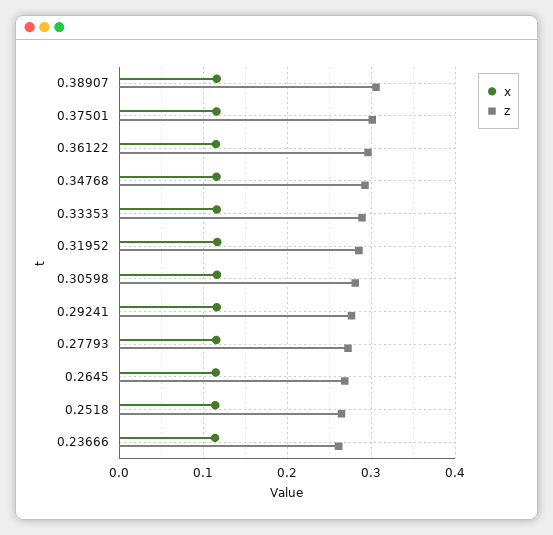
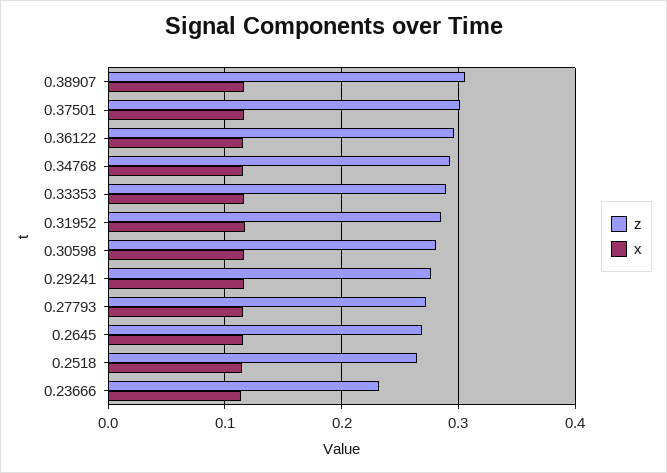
  {
    "x": {
      "0.38907": 0.12,
      "0.37501": 0.12,
      "0.36122": 0.12,
      "0.34768": 0.12,
      "0.33353": 0.12,
      "0.31952": 0.12,
      "0.30598": 0.12,
      "0.29241": 0.12,
      "0.27793": 0.12,
      "0.2645": 0.12,
      "0.2518": 0.11,
      "0.23666": 0.11
    },
    "z": {
      "0.38907": 0.31,
      "0.37501": 0.3,
      "0.36122": 0.3,
      "0.34768": 0.29,
      "0.33353": 0.29,
      "0.31952": 0.29,
      "0.30598": 0.28,
      "0.29241": 0.28,
      "0.27793": 0.27,
      "0.2645": 0.27,
      "0.2518": 0.26,
-     "0.23666": 0.26
+     "0.23666": 0.23
    }
  }

